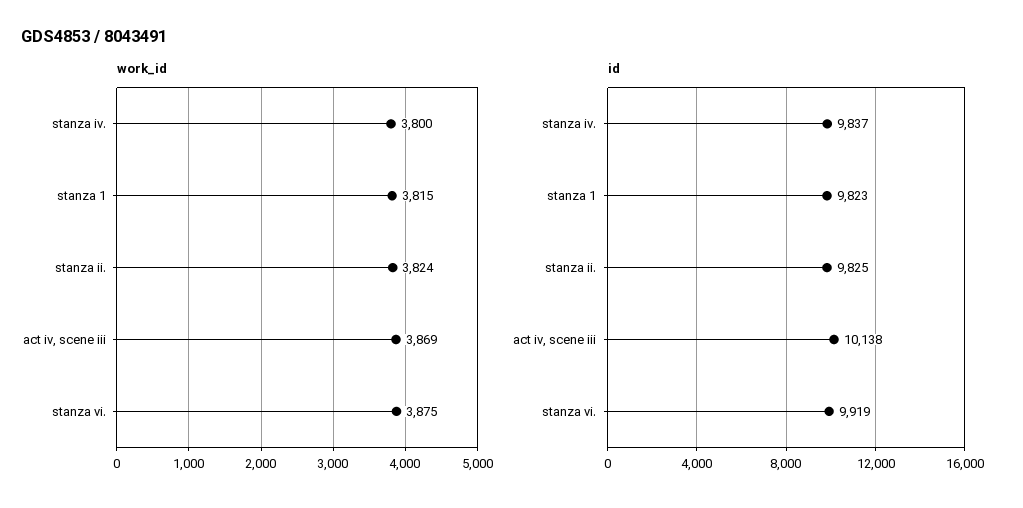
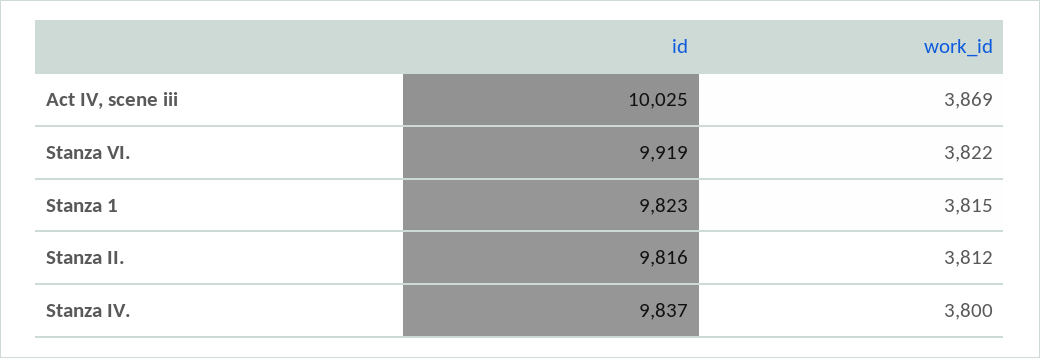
  {
    "work_id": {
      "stanza iv.": 3800,
      "stanza 1": 3815,
-     "stanza ii.": 3824,
+     "stanza ii.": 3812,
      "act iv, scene iii": 3869,
-     "stanza vi.": 3875
+     "stanza vi.": 3822
    },
    "id": {
      "stanza iv.": 9837,
      "stanza 1": 9823,
-     "stanza ii.": 9825,
+     "stanza ii.": 9816,
-     "act iv, scene iii": 10138,
+     "act iv, scene iii": 10025,
      "stanza vi.": 9919
    }
  }

